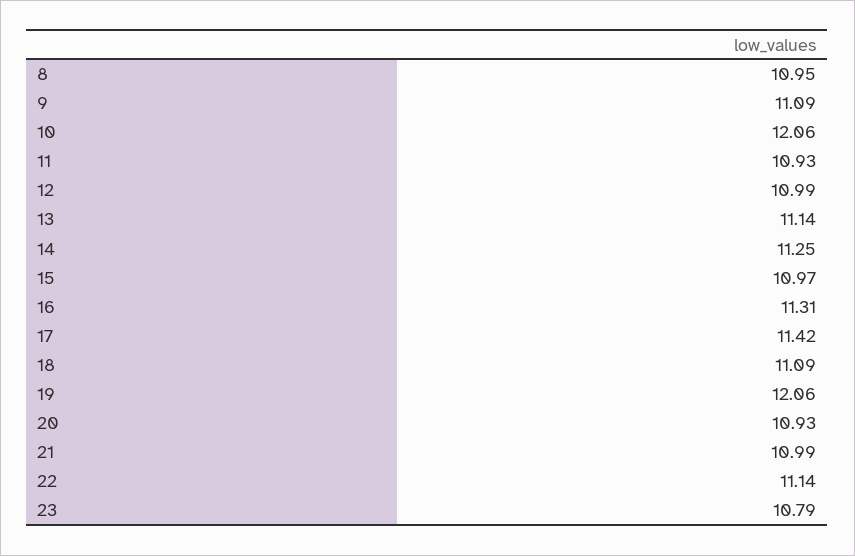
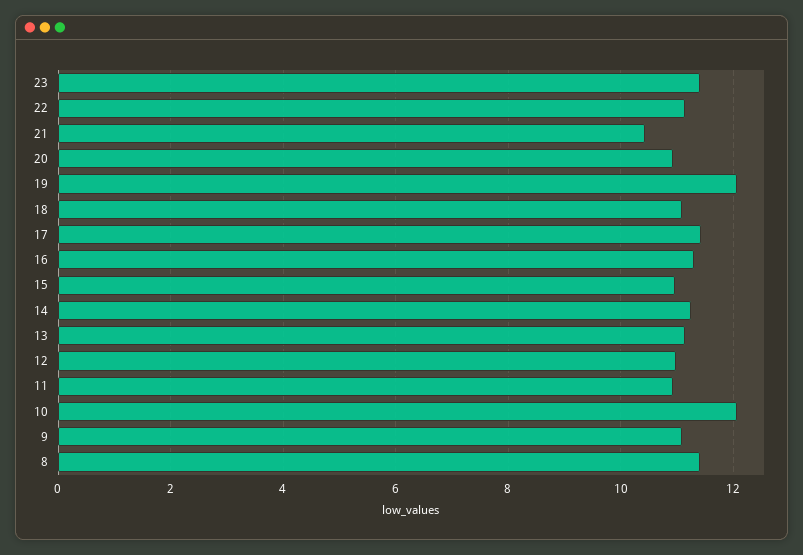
  {
-   "8": 10.95,
+   "8": 11.4,
    "9": 11.09,
    "10": 12.06,
    "11": 10.93,
    "12": 10.99,
    "13": 11.14,
    "14": 11.25,
    "15": 10.97,
    "16": 11.31,
    "17": 11.42,
    "18": 11.09,
    "19": 12.06,
    "20": 10.93,
-   "21": 10.99,
+   "21": 10.4,
    "22": 11.14,
-   "23": 10.79
+   "23": 11.4
  }

